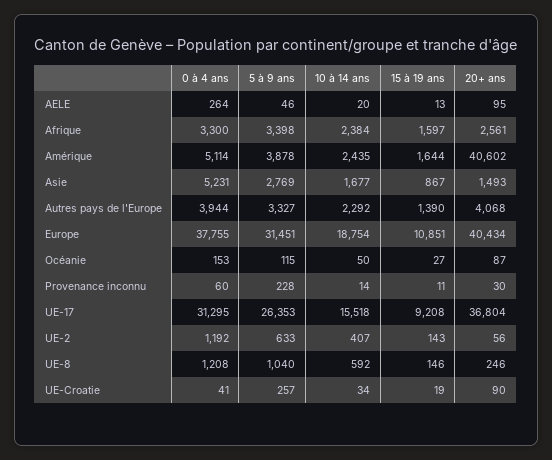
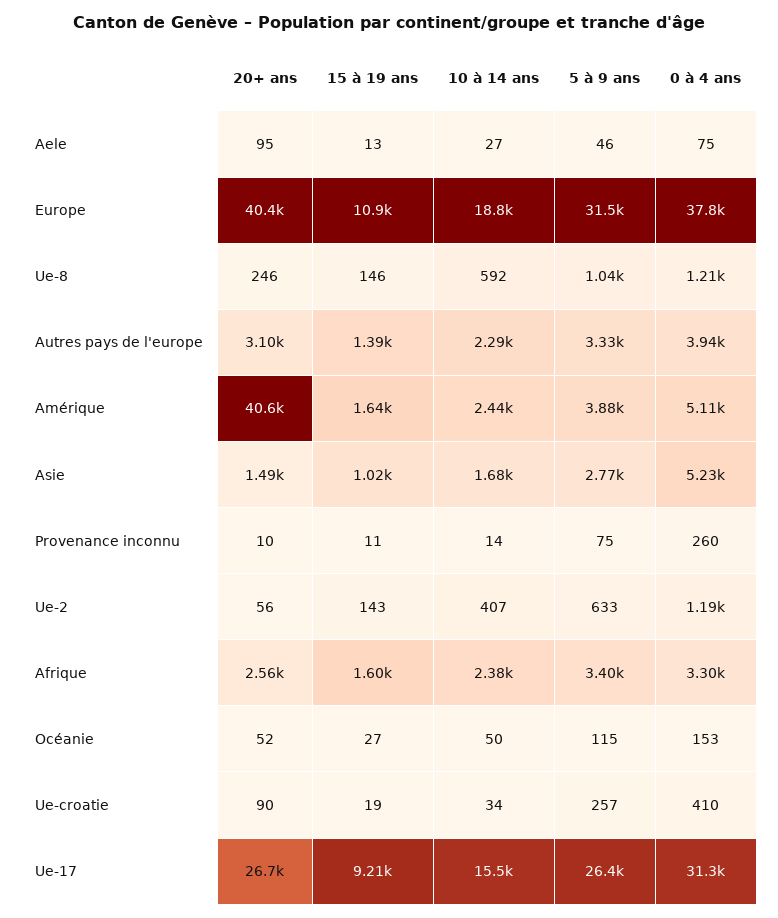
  {
    "0 à 4 ans": {
-     "AELE": 264,
+     "AELE": 75,
      "Afrique": 3300,
      "Amérique": 5114,
      "Asie": 5231,
      "Autres pays de l'Europe": 3944,
      "Europe": 37755,
      "Océanie": 153,
-     "Provenance inconnu": 60,
+     "Provenance inconnu": 260,
      "UE-17": 31295,
      "UE-2": 1192,
      "UE-8": 1208,
-     "UE-Croatie": 41
+     "UE-Croatie": 410
    },
    "5 à 9 ans": {
      "AELE": 46,
      "Afrique": 3398,
      "Amérique": 3878,
      "Asie": 2769,
      "Autres pays de l'Europe": 3327,
      "Europe": 31451,
      "Océanie": 115,
-     "Provenance inconnu": 228,
+     "Provenance inconnu": 75,
      "UE-17": 26353,
      "UE-2": 633,
      "UE-8": 1040,
      "UE-Croatie": 257
    },
    "10 à 14 ans": {
-     "AELE": 20,
+     "AELE": 27,
      "Afrique": 2384,
      "Amérique": 2435,
      "Asie": 1677,
      "Autres pays de l'Europe": 2292,
      "Europe": 18754,
      "Océanie": 50,
      "Provenance inconnu": 14,
      "UE-17": 15518,
      "UE-2": 407,
      "UE-8": 592,
      "UE-Croatie": 34
    },
    "15 à 19 ans": {
      "AELE": 13,
      "Afrique": 1597,
      "Amérique": 1644,
-     "Asie": 867,
+     "Asie": 1020,
      "Autres pays de l'Europe": 1390,
      "Europe": 10851,
      "Océanie": 27,
      "Provenance inconnu": 11,
      "UE-17": 9208,
      "UE-2": 143,
      "UE-8": 146,
      "UE-Croatie": 19
    },
    "20+ ans": {
      "AELE": 95,
      "Afrique": 2561,
      "Amérique": 40602,
      "Asie": 1493,
-     "Autres pays de l'Europe": 4068,
+     "Autres pays de l'Europe": 3100,
      "Europe": 40434,
-     "Océanie": 87,
+     "Océanie": 52,
-     "Provenance inconnu": 30,
+     "Provenance inconnu": 10,
-     "UE-17": 36804,
+     "UE-17": 26700,
      "UE-2": 56,
      "UE-8": 246,
      "UE-Croatie": 90
    }
  }

